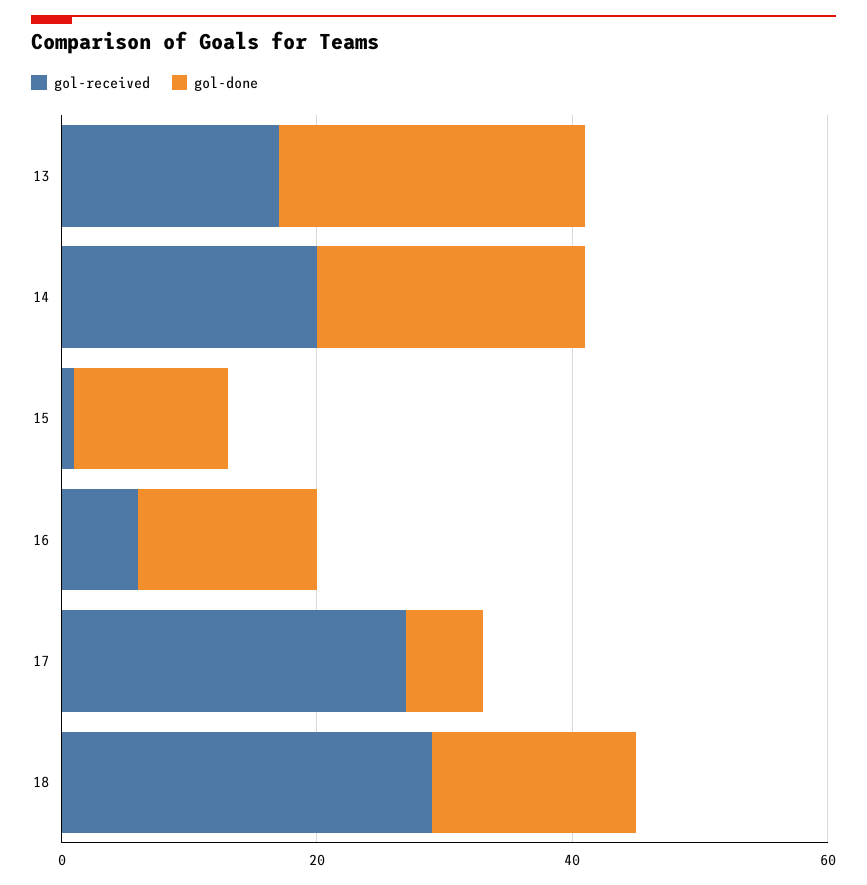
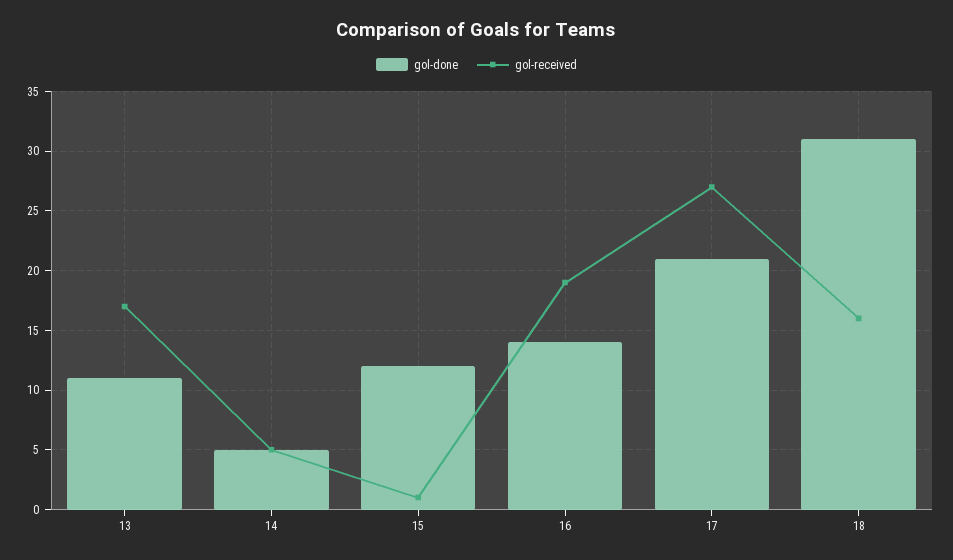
  {
    "gol-received": {
      "13": 17,
-     "14": 20,
+     "14": 5,
      "15": 1,
-     "16": 5,
+     "16": 19,
      "17": 27,
-     "18": 30
+     "18": 16
    },
    "gol-done": {
-     "13": 25,
+     "13": 11,
-     "14": 20,
+     "14": 5,
      "15": 12,
      "16": 14,
-     "17": 5,
+     "17": 21,
-     "18": 15
+     "18": 31
    }
  }

